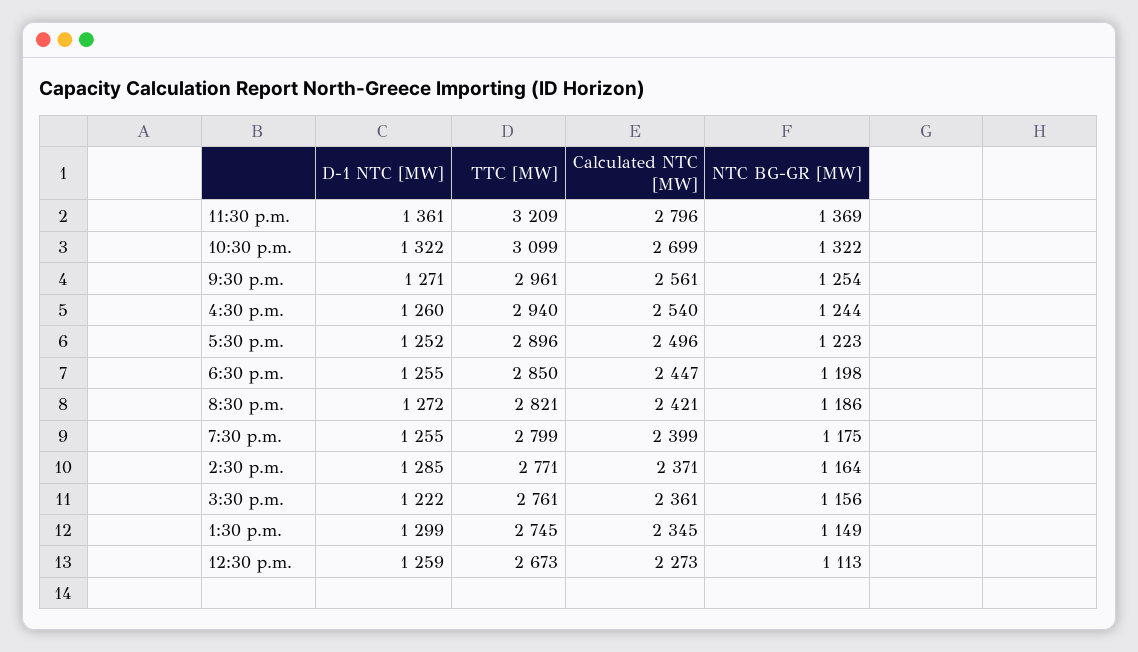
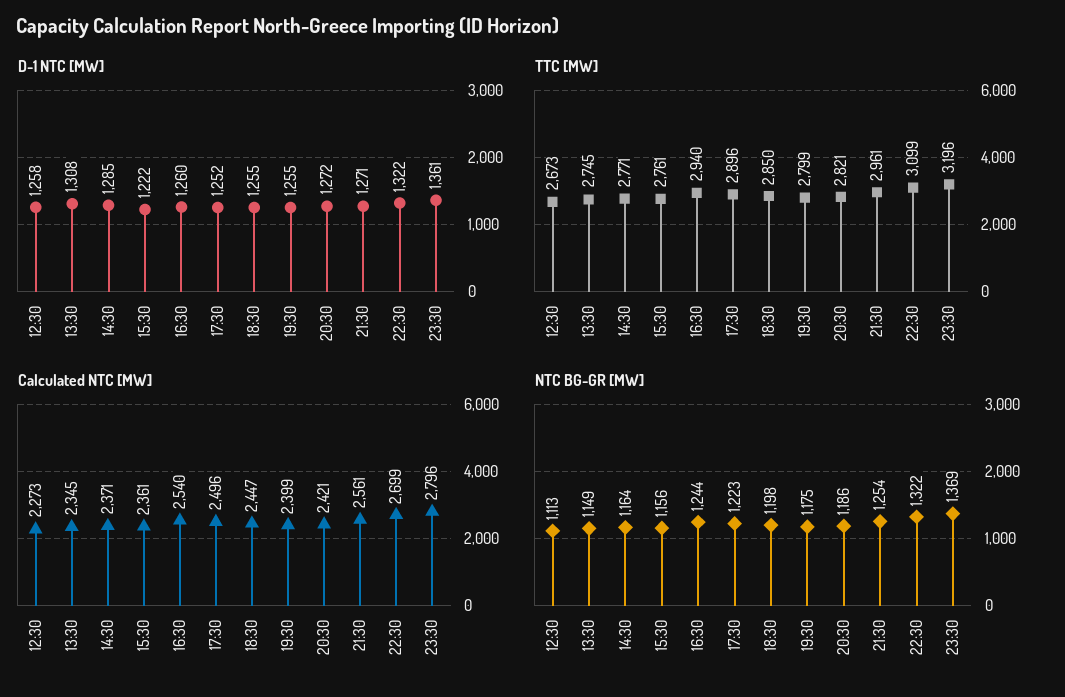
  {
    "D-1 NTC [MW]": {
      "11:30 p.m.": 1361,
      "10:30 p.m.": 1322,
      "9:30 p.m.": 1271,
      "4:30 p.m.": 1260,
      "5:30 p.m.": 1252,
      "6:30 p.m.": 1255,
      "8:30 p.m.": 1272,
      "7:30 p.m.": 1255,
      "2:30 p.m.": 1285,
      "3:30 p.m.": 1222,
-     "1:30 p.m.": 1299,
+     "1:30 p.m.": 1308,
-     "12:30 p.m.": 1259
+     "12:30 p.m.": 1258
    },
    "TTC [MW]": {
-     "11:30 p.m.": 3209,
+     "11:30 p.m.": 3196,
      "10:30 p.m.": 3099,
      "9:30 p.m.": 2961,
      "4:30 p.m.": 2940,
      "5:30 p.m.": 2896,
      "6:30 p.m.": 2850,
      "8:30 p.m.": 2821,
      "7:30 p.m.": 2799,
      "2:30 p.m.": 2771,
      "3:30 p.m.": 2761,
      "1:30 p.m.": 2745,
      "12:30 p.m.": 2673
    },
    "Calculated NTC [MW]": {
      "11:30 p.m.": 2796,
      "10:30 p.m.": 2699,
      "9:30 p.m.": 2561,
      "4:30 p.m.": 2540,
      "5:30 p.m.": 2496,
      "6:30 p.m.": 2447,
      "8:30 p.m.": 2421,
      "7:30 p.m.": 2399,
      "2:30 p.m.": 2371,
      "3:30 p.m.": 2361,
      "1:30 p.m.": 2345,
      "12:30 p.m.": 2273
    },
    "NTC BG-GR [MW]": {
      "11:30 p.m.": 1369,
      "10:30 p.m.": 1322,
      "9:30 p.m.": 1254,
      "4:30 p.m.": 1244,
      "5:30 p.m.": 1223,
      "6:30 p.m.": 1198,
      "8:30 p.m.": 1186,
      "7:30 p.m.": 1175,
      "2:30 p.m.": 1164,
      "3:30 p.m.": 1156,
      "1:30 p.m.": 1149,
      "12:30 p.m.": 1113
    }
  }

